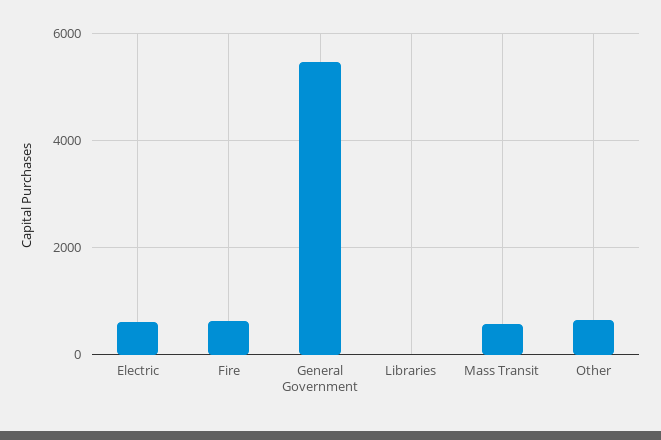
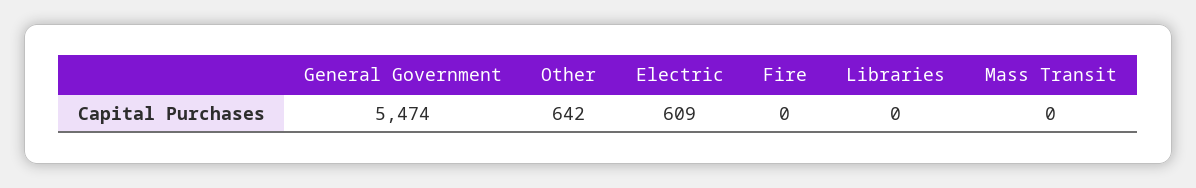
  {
    "Electric": 609,
-   "Fire": 600,
+   "Fire": 0,
    "General Government": 5474,
    "Libraries": 0,
-   "Mass Transit": 600,
+   "Mass Transit": 0,
    "Other": 642
  }

